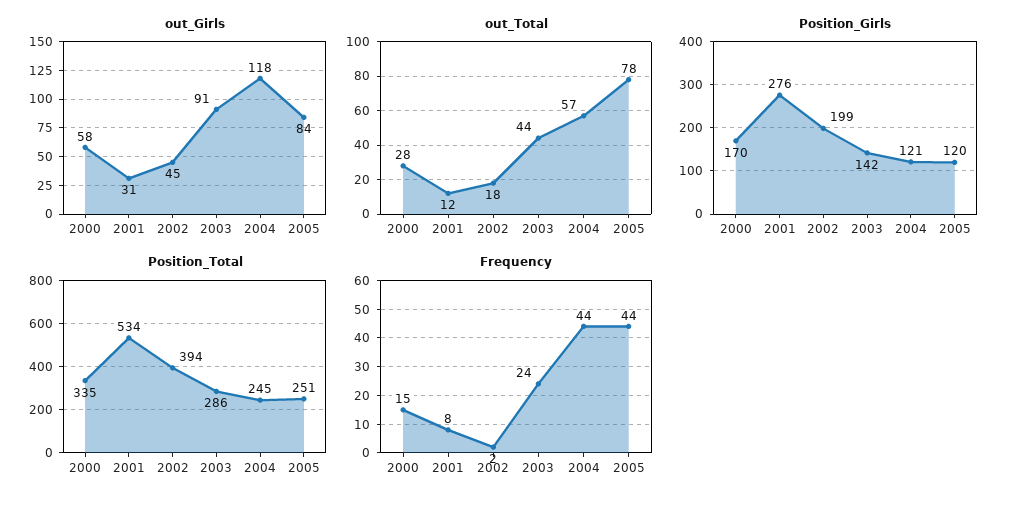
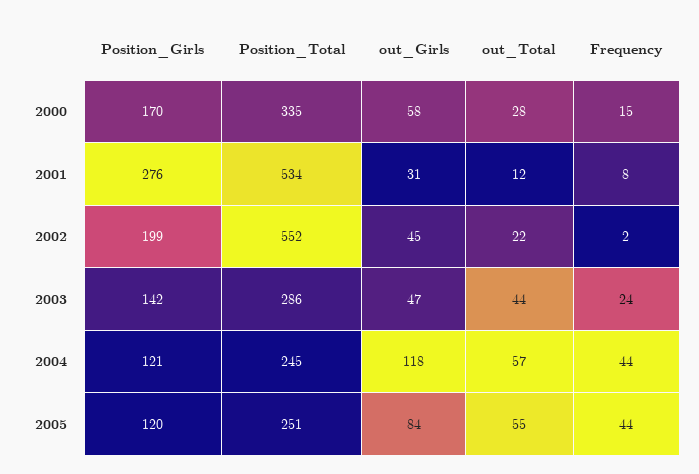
  {
    "out_Girls": {
      "2000": 58,
      "2001": 31,
      "2002": 45,
-     "2003": 91,
+     "2003": 47,
      "2004": 118,
      "2005": 84
    },
    "out_Total": {
      "2000": 28,
      "2001": 12,
-     "2002": 18,
+     "2002": 22,
      "2003": 44,
      "2004": 57,
-     "2005": 78
+     "2005": 55
    },
    "Position_Girls": {
      "2000": 170,
      "2001": 276,
      "2002": 199,
      "2003": 142,
      "2004": 121,
      "2005": 120
    },
    "Position_Total": {
      "2000": 335,
      "2001": 534,
-     "2002": 394,
+     "2002": 552,
      "2003": 286,
      "2004": 245,
      "2005": 251
    },
    "Frequency": {
      "2000": 15,
      "2001": 8,
      "2002": 2,
      "2003": 24,
      "2004": 44,
      "2005": 44
    }
  }

